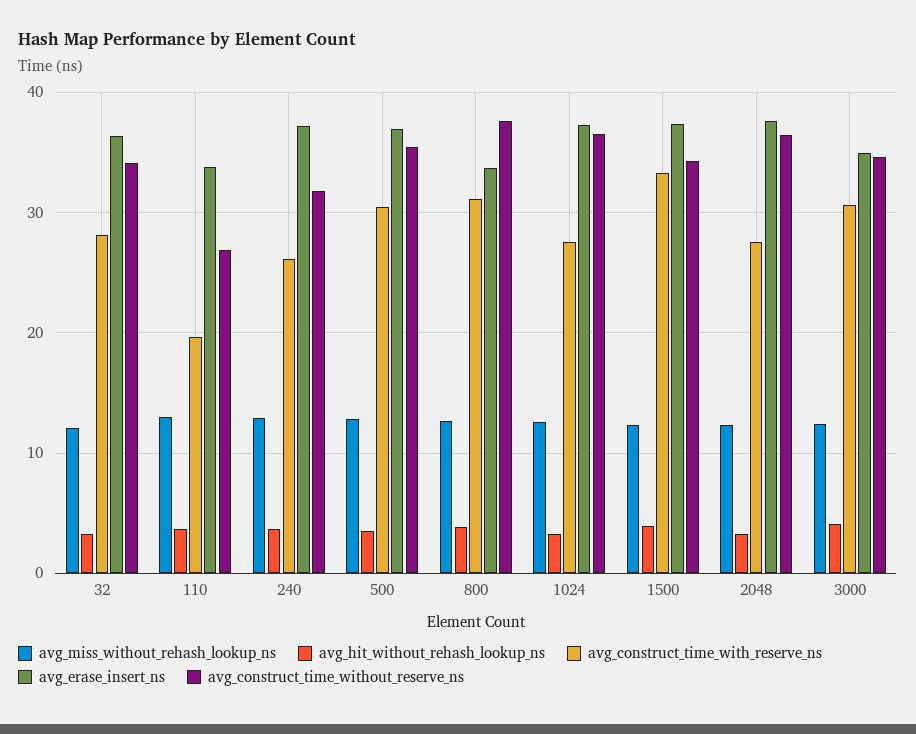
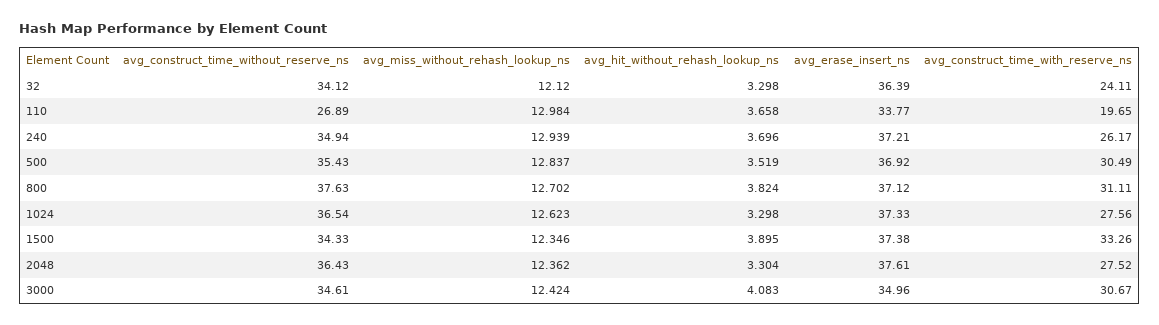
  {
    "avg_miss_without_rehash_lookup_ns": {
      "32": 12.12,
      "110": 12.984,
      "240": 12.939,
      "500": 12.837,
      "800": 12.702,
      "1024": 12.623,
      "1500": 12.346,
      "2048": 12.362,
      "3000": 12.424
    },
    "avg_hit_without_rehash_lookup_ns": {
      "32": 3.298,
      "110": 3.658,
      "240": 3.696,
      "500": 3.519,
      "800": 3.824,
      "1024": 3.298,
      "1500": 3.895,
      "2048": 3.304,
      "3000": 4.083
    },
    "avg_construct_time_with_reserve_ns": {
-     "32": 28,
+     "32": 24.11,
      "110": 19.65,
      "240": 26.17,
      "500": 30.49,
      "800": 31.11,
      "1024": 27.56,
      "1500": 33.26,
      "2048": 27.52,
      "3000": 30.67
    },
    "avg_erase_insert_ns": {
      "32": 36.39,
      "110": 33.77,
      "240": 37.21,
      "500": 36.92,
-     "800": 34,
+     "800": 37.12,
      "1024": 37.33,
      "1500": 37.38,
      "2048": 37.61,
      "3000": 34.96
    },
    "avg_construct_time_without_reserve_ns": {
      "32": 34.12,
      "110": 26.89,
-     "240": 32,
+     "240": 34.94,
      "500": 35.43,
      "800": 37.63,
      "1024": 36.54,
      "1500": 34.33,
      "2048": 36.43,
      "3000": 34.61
    }
  }

